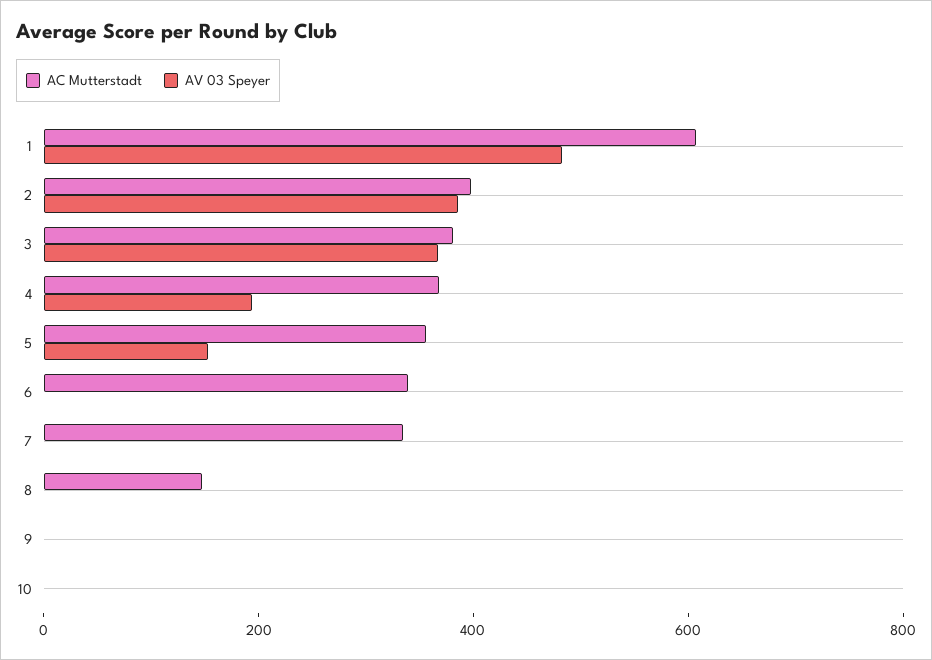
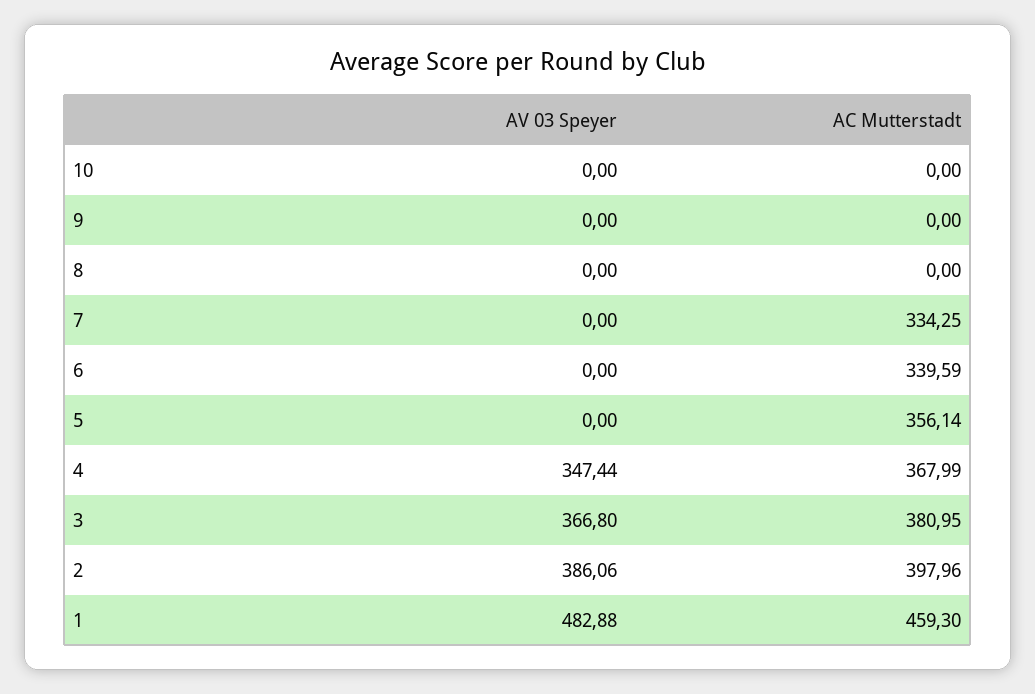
  {
    "AC Mutterstadt": {
-     "1": 600,
+     "1": 459.3,
      "2": 397.96,
      "3": 380.95,
      "4": 367.99,
      "5": 356.14,
      "6": 339.59,
      "7": 334.25,
-     "8": 150,
+     "8": 0,
      "9": 0,
      "10": 0
    },
    "AV 03 Speyer": {
      "1": 482.88,
      "2": 386.06,
      "3": 366.8,
-     "4": 200,
+     "4": 347.44,
-     "5": 150,
+     "5": 0,
      "6": 0,
      "7": 0,
      "8": 0,
      "9": 0,
      "10": 0
    }
  }

